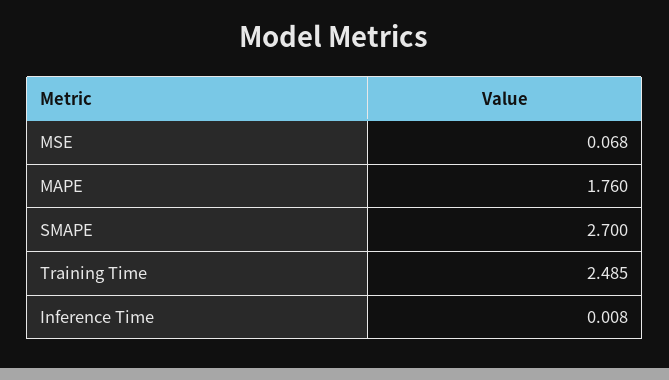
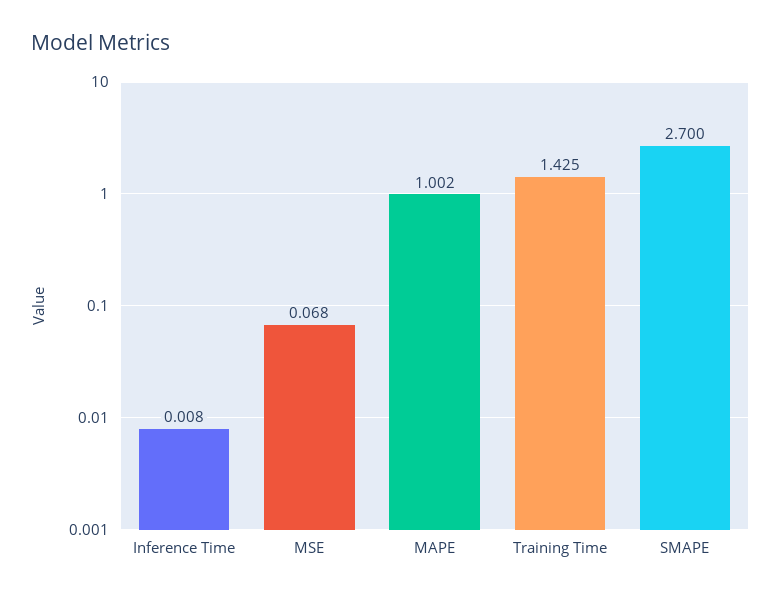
  {
    "MSE": 0.068,
-   "MAPE": 1.76,
+   "MAPE": 1.002,
    "SMAPE": 2.7,
-   "Training Time": 2.485,
+   "Training Time": 1.425,
    "Inference Time": 0.008
  }

